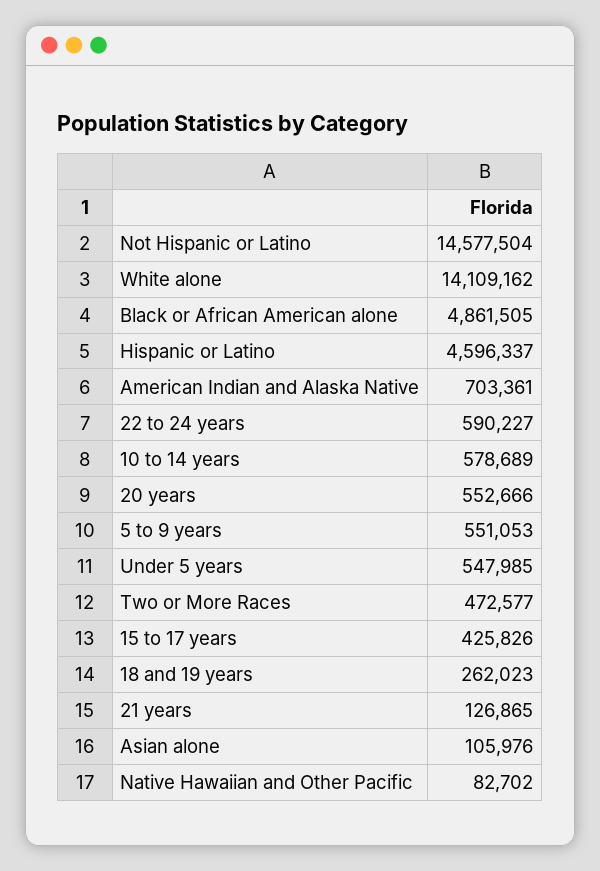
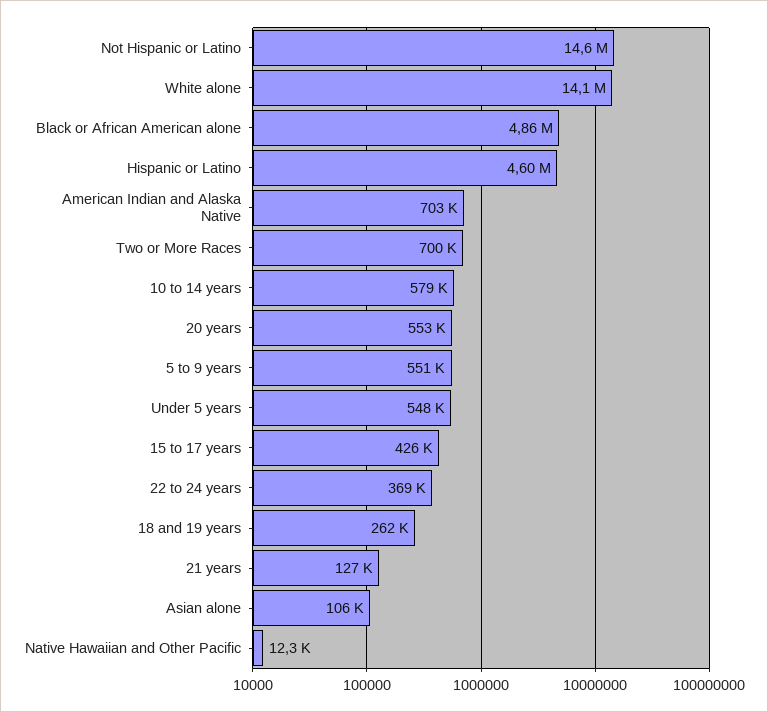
  {
    "Not Hispanic or Latino": 14577504,
    "White alone": 14109162,
    "Black or African American alone": 4861505,
    "Hispanic or Latino": 4596337,
    "American Indian and Alaska Native": 703361,
-   "22 to 24 years": 590227,
+   "22 to 24 years": 369000,
    "10 to 14 years": 578689,
    "20 years": 552666,
    "5 to 9 years": 551053,
    "Under 5 years": 547985,
-   "Two or More Races": 472577,
+   "Two or More Races": 700000,
    "15 to 17 years": 425826,
    "18 and 19 years": 262023,
    "21 years": 126865,
    "Asian alone": 105976,
-   "Native Hawaiian and Other Pacific": 82702
+   "Native Hawaiian and Other Pacific": 12300
  }

